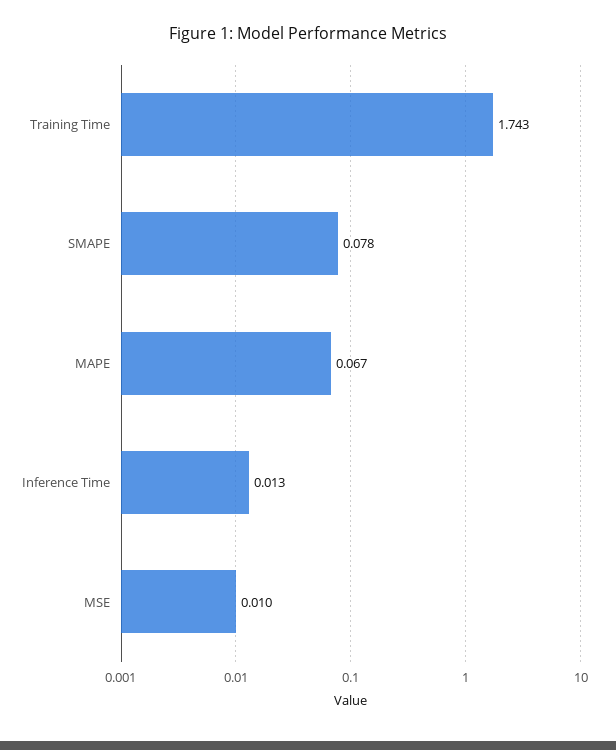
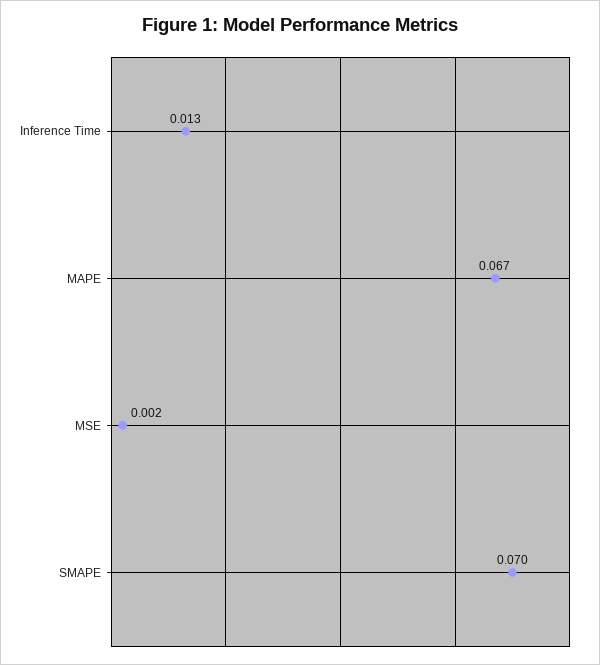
  {
-   "Training Time": 1.743,
-   "SMAPE": 0.078,
+   "SMAPE": 0.07,
    "MAPE": 0.067,
    "Inference Time": 0.013,
-   "MSE": 0.01
+   "MSE": 0.002
  }

